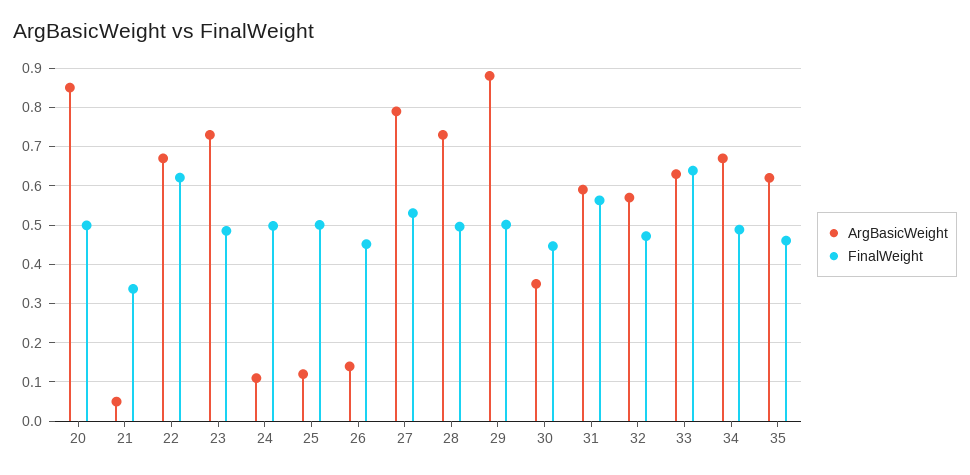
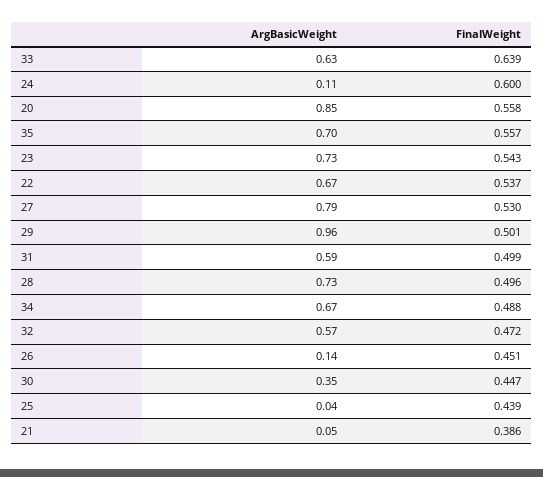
  {
    "ArgBasicWeight": {
      "20": 0.85,
      "21": 0.05,
      "22": 0.67,
      "23": 0.73,
      "24": 0.11,
-     "25": 0.12,
+     "25": 0.04,
      "26": 0.14,
      "27": 0.79,
      "28": 0.73,
-     "29": 0.88,
+     "29": 0.96,
      "30": 0.35,
      "31": 0.59,
      "32": 0.57,
      "33": 0.63,
      "34": 0.67,
-     "35": 0.62
+     "35": 0.7
    },
    "FinalWeight": {
-     "20": 0.5,
+     "20": 0.558,
-     "21": 0.34,
+     "21": 0.386,
-     "22": 0.62,
+     "22": 0.537,
-     "23": 0.48,
+     "23": 0.543,
-     "24": 0.5,
+     "24": 0.6,
-     "25": 0.5,
+     "25": 0.439,
      "26": 0.451,
      "27": 0.53,
      "28": 0.496,
      "29": 0.501,
      "30": 0.447,
-     "31": 0.56,
+     "31": 0.499,
      "32": 0.472,
      "33": 0.639,
      "34": 0.488,
-     "35": 0.46
+     "35": 0.557
    }
  }

